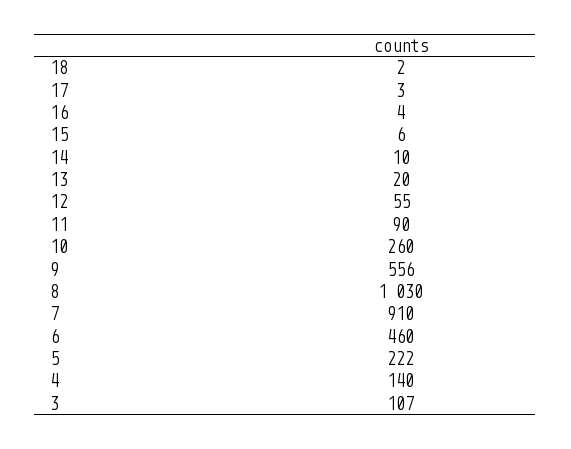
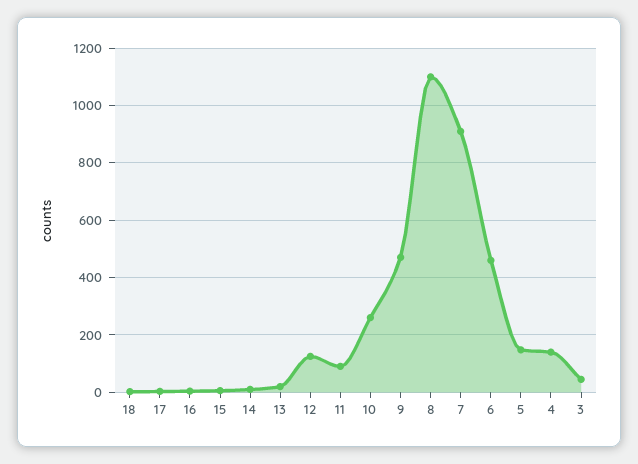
  {
    "18": 2,
    "17": 3,
    "16": 4,
    "15": 6,
    "14": 10,
    "13": 20,
-   "12": 55,
+   "12": 125,
    "11": 90,
    "10": 260,
-   "9": 556,
+   "9": 475,
-   "8": 1030,
+   "8": 1100,
    "7": 910,
    "6": 460,
-   "5": 222,
+   "5": 150,
    "4": 140,
-   "3": 107
+   "3": 50
  }

